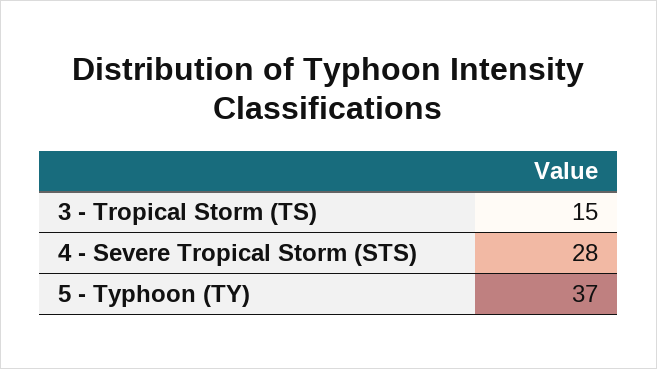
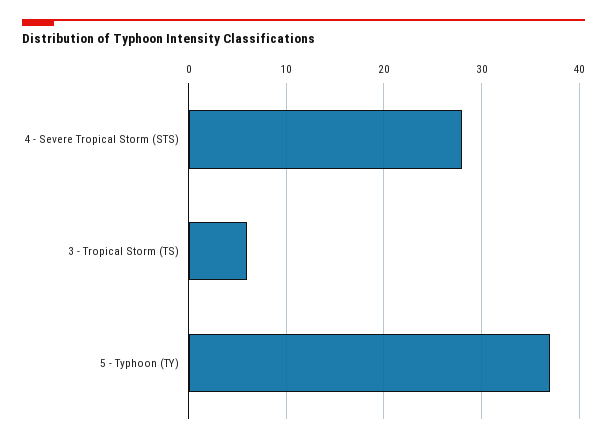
  {
-   "3 - Tropical Storm (TS)": 15,
+   "3 - Tropical Storm (TS)": 6,
    "4 - Severe Tropical Storm (STS)": 28,
    "5 - Typhoon (TY)": 37
  }

